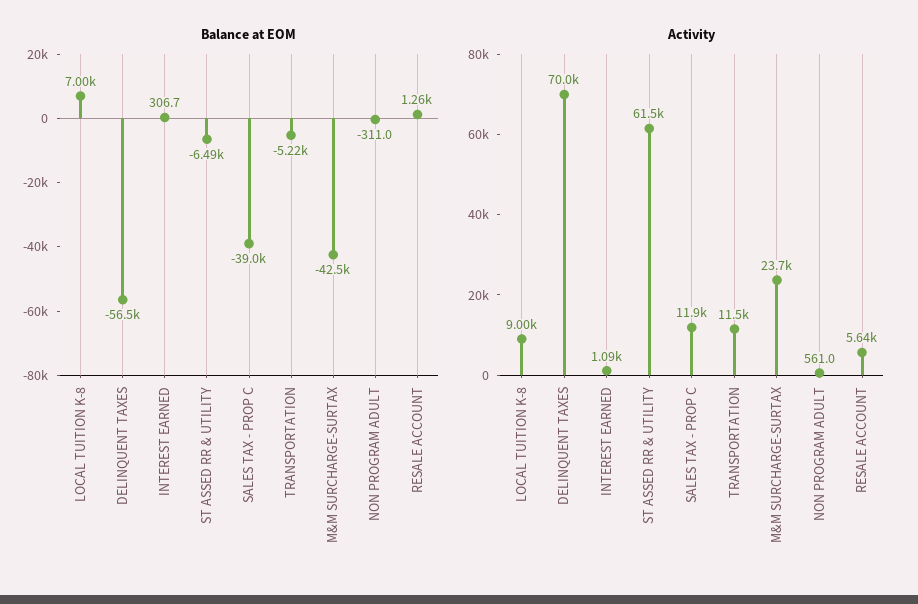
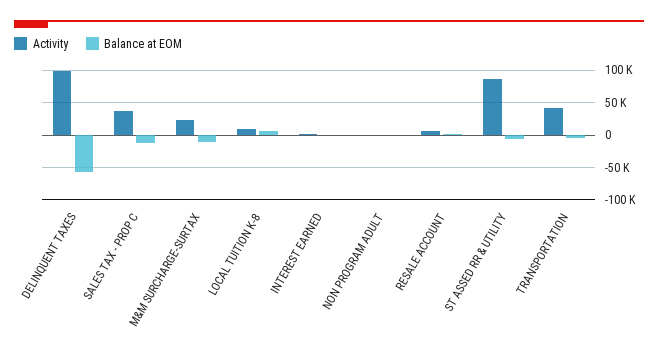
  {
    "Balance at EOM": {
      "LOCAL TUITION K-8": 7000,
      "DELINQUENT TAXES": -56500,
      "INTEREST EARNED": 306.7,
      "ST ASSED RR & UTILITY": -6490,
-     "SALES TAX - PROP C": -39000,
+     "SALES TAX - PROP C": -10000,
      "TRANSPORTATION": -5220,
-     "M&M SURCHARGE-SURTAX": -42500,
+     "M&M SURCHARGE-SURTAX": -10000,
      "NON PROGRAM ADULT": -311,
      "RESALE ACCOUNT": 1260
    },
    "Activity": {
      "LOCAL TUITION K-8": 9000,
-     "DELINQUENT TAXES": 70000,
+     "DELINQUENT TAXES": 100000,
      "INTEREST EARNED": 1090,
-     "ST ASSED RR & UTILITY": 61500,
+     "ST ASSED RR & UTILITY": 90000,
-     "SALES TAX - PROP C": 11900,
+     "SALES TAX - PROP C": 40000,
-     "TRANSPORTATION": 11500,
+     "TRANSPORTATION": 40000,
      "M&M SURCHARGE-SURTAX": 23700,
      "NON PROGRAM ADULT": 561,
      "RESALE ACCOUNT": 5640
    }
  }

